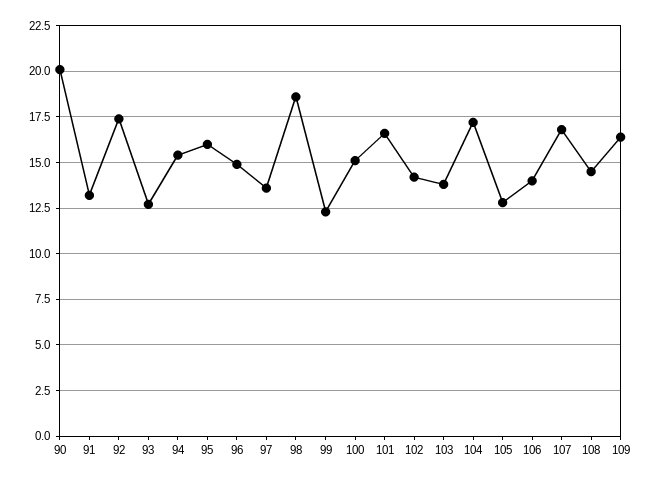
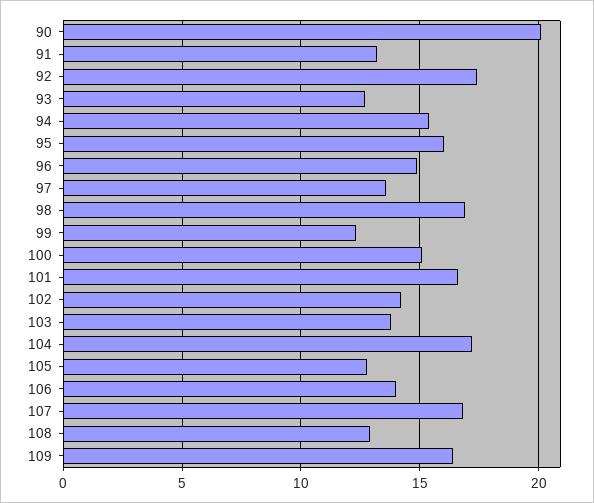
  {
    "90": 20,
    "91": 13,
    "92": 17.5,
    "93": 12.5,
    "94": 15.5,
    "95": 16,
    "96": 15,
    "97": 13.5,
-   "98": 18.5,
+   "98": 17,
    "99": 12.5,
    "100": 15,
    "101": 16.5,
    "102": 14,
    "103": 14,
    "104": 17,
    "105": 13,
    "106": 14,
    "107": 17,
-   "108": 14.5,
+   "108": 13,
    "109": 16.5
  }

